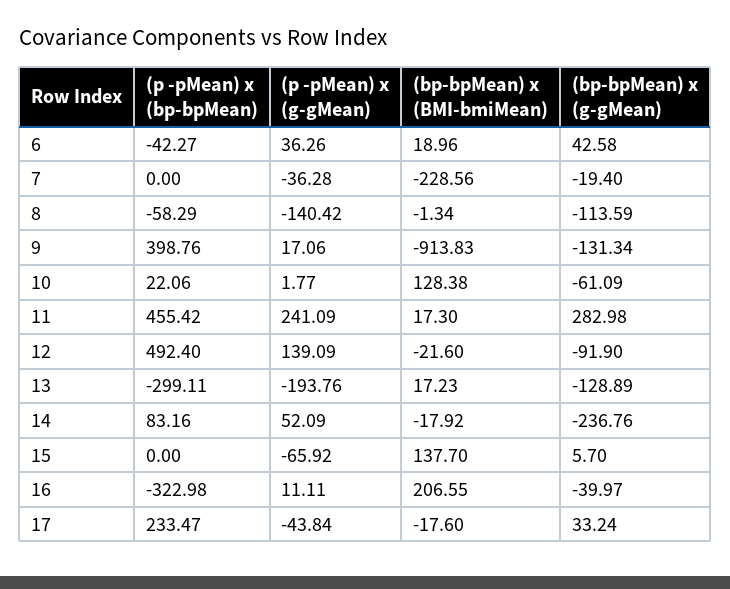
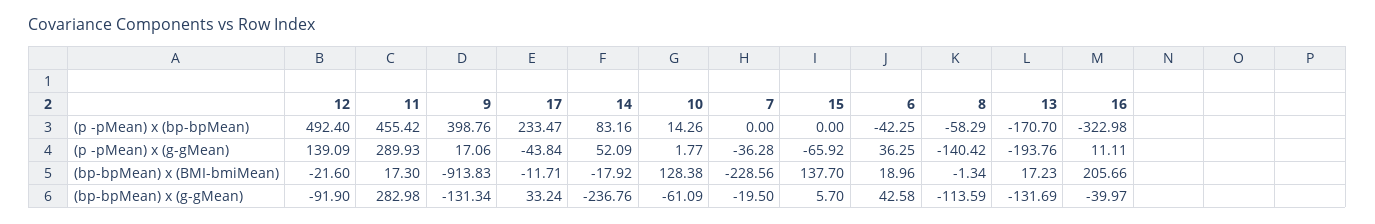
  {
    "(p -pMean) x (bp-bpMean)": {
-     "6": -42.27,
+     "6": -42.25,
      "7": 0,
      "8": -58.29,
      "9": 398.76,
-     "10": 22.06,
+     "10": 14.26,
      "11": 455.42,
      "12": 492.4,
-     "13": -299.11,
+     "13": -170.7,
      "14": 83.16,
      "15": 0,
      "16": -322.98,
      "17": 233.47
    },
    "(p -pMean) x (g-gMean)": {
-     "6": 36.26,
+     "6": 36.25,
      "7": -36.28,
      "8": -140.42,
      "9": 17.06,
      "10": 1.77,
-     "11": 241.09,
+     "11": 289.93,
      "12": 139.09,
      "13": -193.76,
      "14": 52.09,
      "15": -65.92,
      "16": 11.11,
      "17": -43.84
    },
    "(bp-bpMean) x (BMI-bmiMean)": {
      "6": 18.96,
      "7": -228.56,
      "8": -1.34,
      "9": -913.83,
      "10": 128.38,
      "11": 17.3,
      "12": -21.6,
      "13": 17.23,
      "14": -17.92,
      "15": 137.7,
-     "16": 206.55,
+     "16": 205.66,
-     "17": -17.6
+     "17": -11.71
    },
    "(bp-bpMean) x (g-gMean)": {
      "6": 42.58,
-     "7": -19.4,
+     "7": -19.5,
      "8": -113.59,
      "9": -131.34,
      "10": -61.09,
      "11": 282.98,
      "12": -91.9,
-     "13": -128.89,
+     "13": -131.69,
      "14": -236.76,
      "15": 5.7,
      "16": -39.97,
      "17": 33.24
    }
  }

